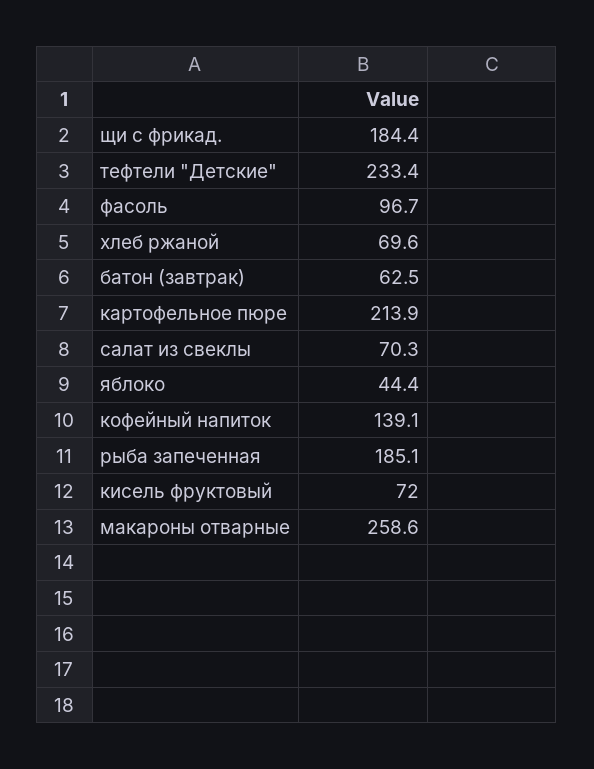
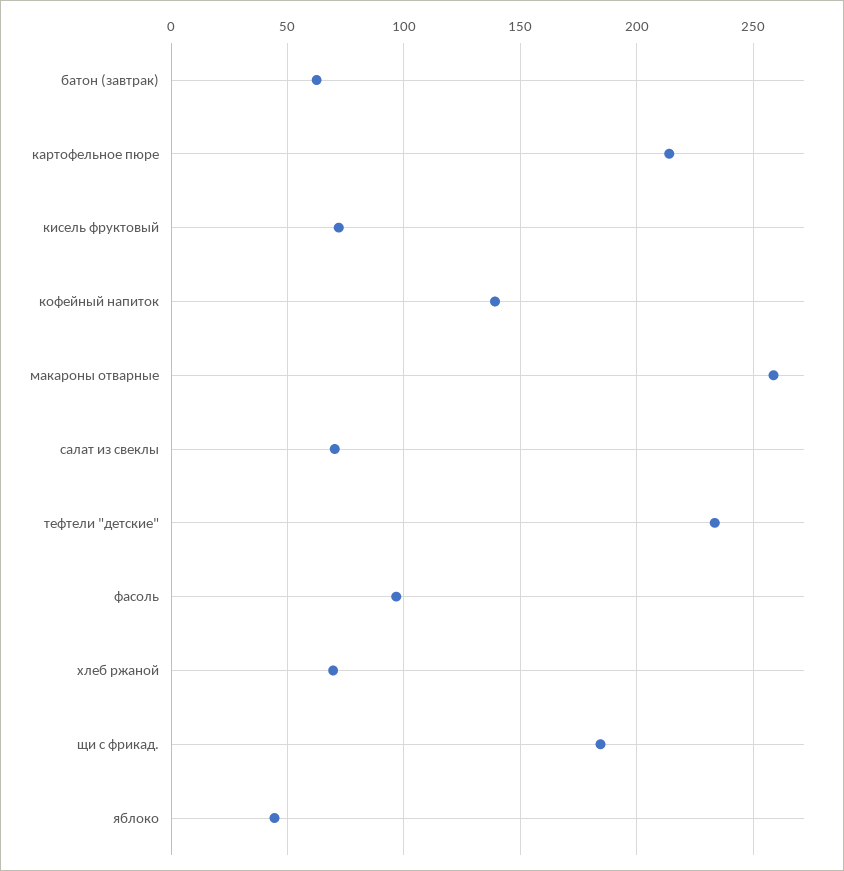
  {
    "щи с фрикад.": 184.4,
    "тефтели \"Детские\"": 233.4,
    "фасоль": 96.7,
    "хлеб ржаной": 69.6,
    "батон (завтрак)": 62.5,
    "картофельное пюре": 213.9,
    "салат из свеклы": 70.3,
    "яблоко": 44.4,
    "кофейный напиток": 139.1,
-   "рыба запеченная": 185.1,
    "кисель фруктовый": 72,
    "макароны отварные": 258.6
  }

